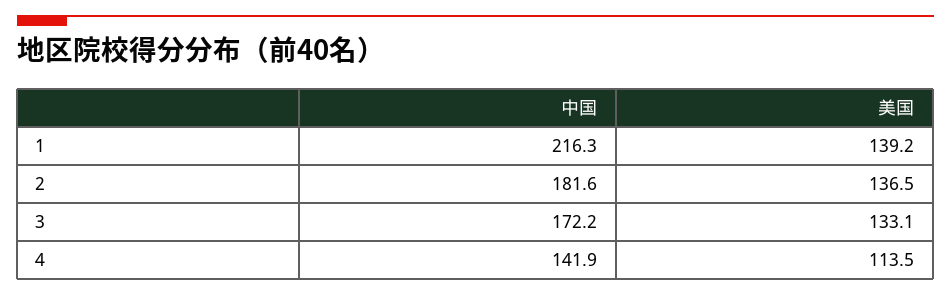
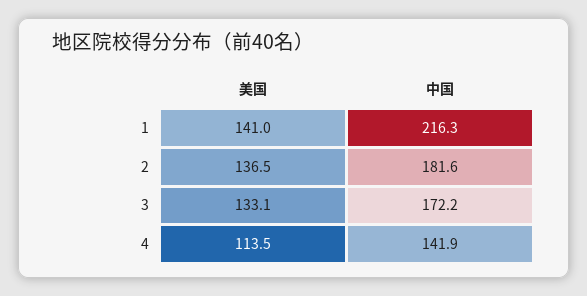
  {
    "中国": {
      "1": 216.3,
      "2": 181.6,
      "3": 172.2,
      "4": 141.9
    },
    "美国": {
-     "1": 139.2,
+     "1": 141,
      "2": 136.5,
      "3": 133.1,
      "4": 113.5
    }
  }

